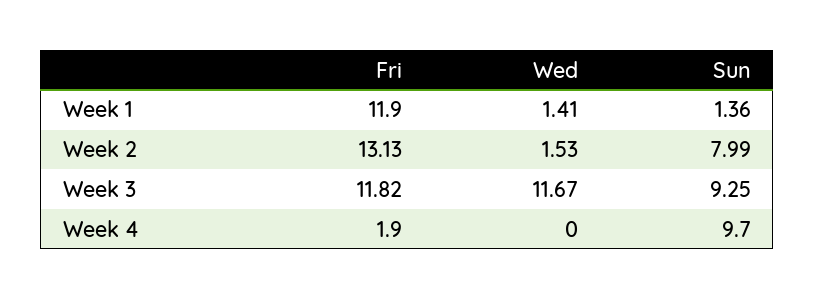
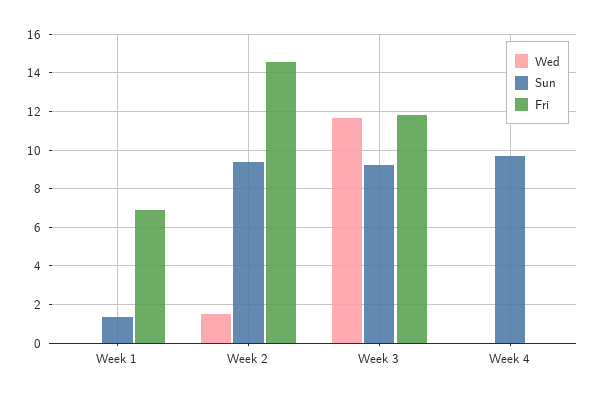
  {
    "Fri": {
-     "Week 1": 11.9,
+     "Week 1": 7,
-     "Week 2": 13.13,
+     "Week 2": 14.5,
      "Week 3": 11.82,
-     "Week 4": 1.9
+     "Week 4": 0
    },
    "Wed": {
-     "Week 1": 1.41,
+     "Week 1": 0,
      "Week 2": 1.53,
      "Week 3": 11.67,
      "Week 4": 0
    },
    "Sun": {
      "Week 1": 1.36,
-     "Week 2": 7.99,
+     "Week 2": 9.5,
      "Week 3": 9.25,
      "Week 4": 9.7
    }
  }

